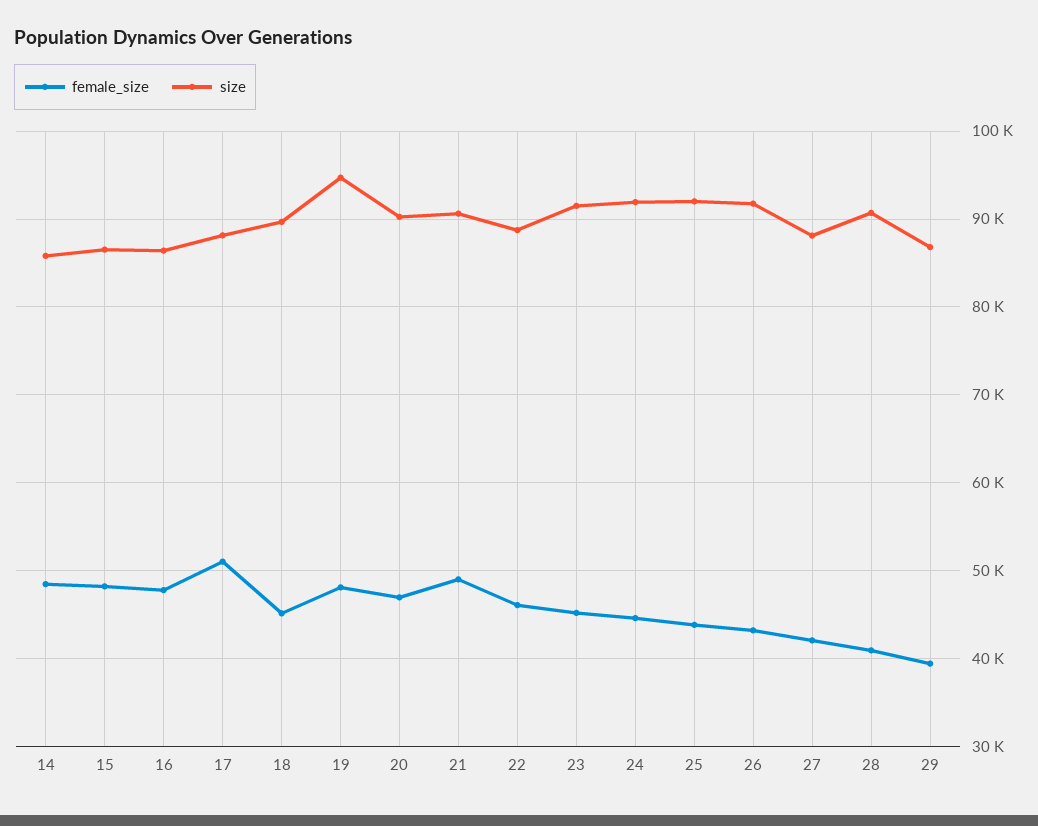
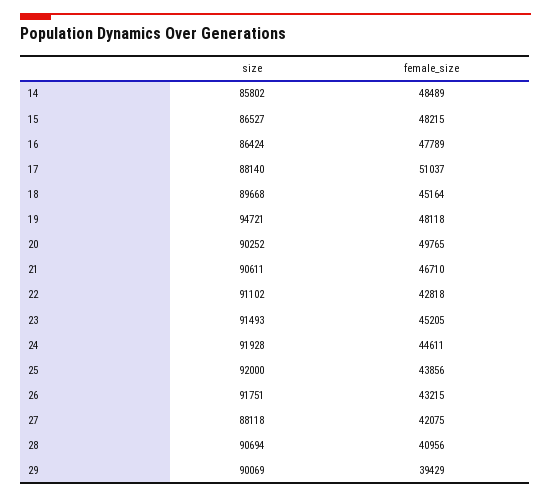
  {
    "female_size": {
      "14": 48489,
      "15": 48215,
      "16": 47789,
      "17": 51037,
      "18": 45164,
      "19": 48118,
-     "20": 47000,
+     "20": 49765,
-     "21": 49000,
+     "21": 46710,
-     "22": 46000,
+     "22": 42818,
      "23": 45205,
      "24": 44611,
      "25": 43856,
      "26": 43215,
      "27": 42075,
      "28": 40956,
      "29": 39429
    },
    "size": {
      "14": 85802,
      "15": 86527,
      "16": 86424,
      "17": 88140,
      "18": 89668,
      "19": 94721,
      "20": 90252,
      "21": 90611,
-     "22": 89000,
+     "22": 91102,
      "23": 91493,
      "24": 91928,
      "25": 92000,
      "26": 91751,
      "27": 88118,
      "28": 90694,
-     "29": 87000
+     "29": 90069
    }
  }

